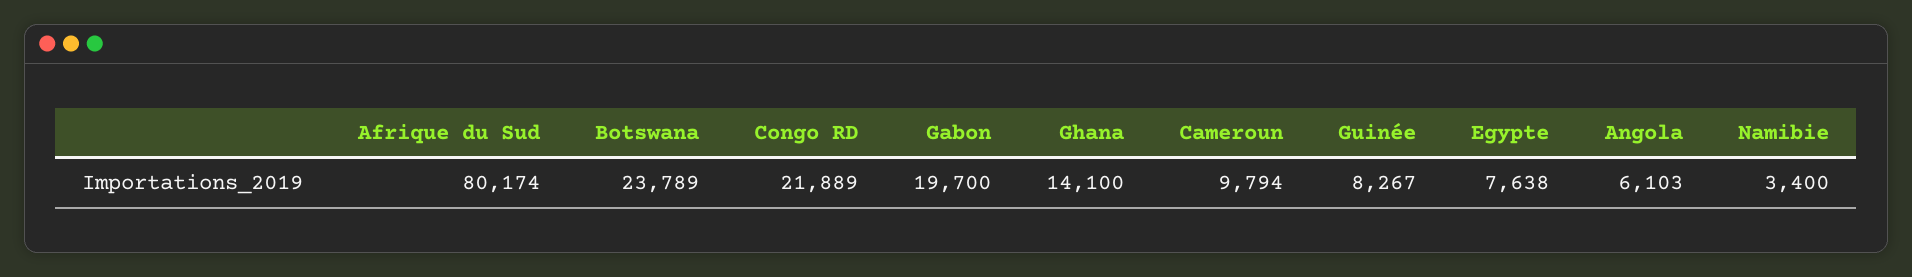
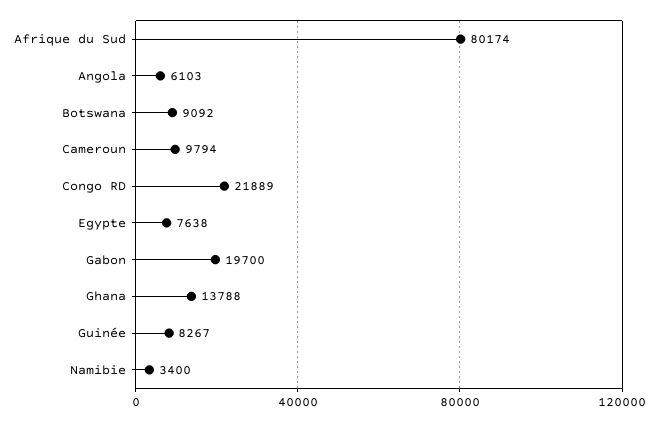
  {
    "Afrique du Sud": 80174,
-   "Botswana": 23789,
+   "Botswana": 9092,
    "Congo RD": 21889,
    "Gabon": 19700,
-   "Ghana": 14100,
+   "Ghana": 13788,
    "Cameroun": 9794,
    "Guinée": 8267,
    "Egypte": 7638,
    "Angola": 6103,
    "Namibie": 3400
  }

